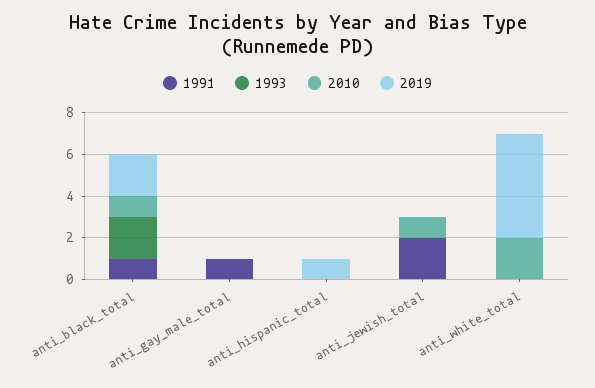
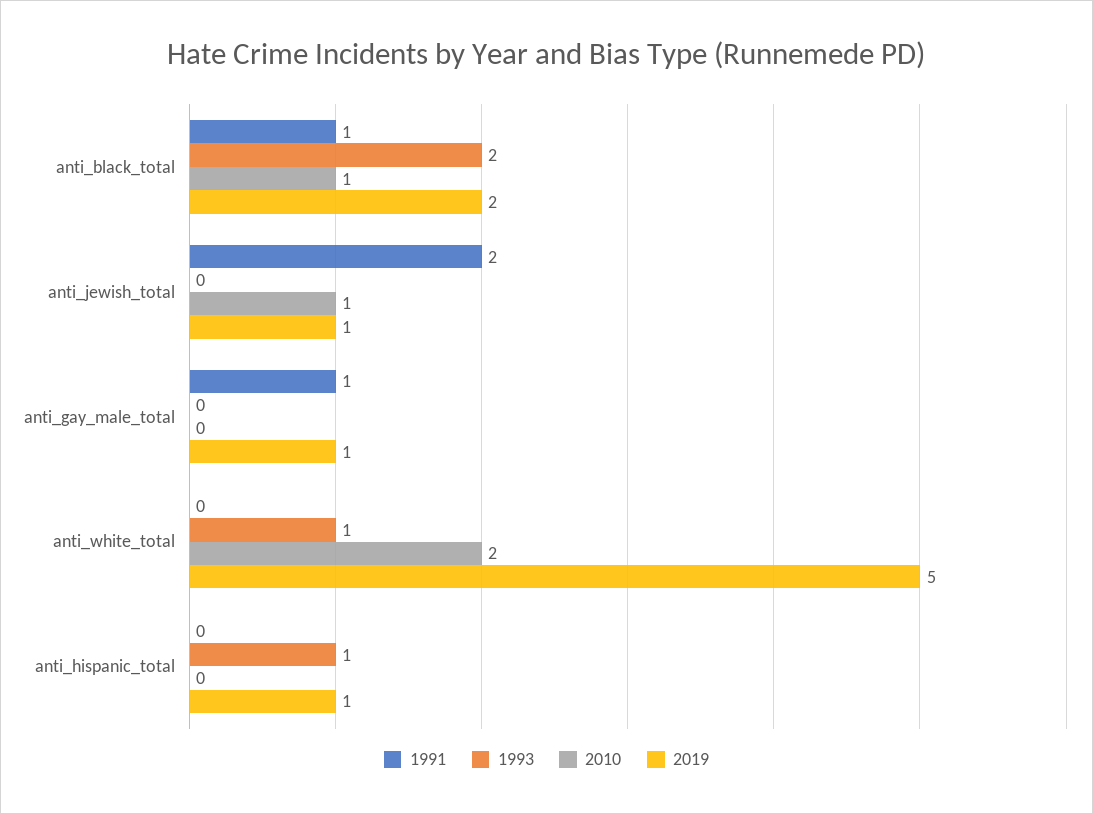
  {
    "1991": {
      "anti_black_total": 1,
      "anti_gay_male_total": 1,
      "anti_hispanic_total": 0,
      "anti_jewish_total": 2,
      "anti_white_total": 0
    },
    "1993": {
      "anti_black_total": 2,
      "anti_gay_male_total": 0,
-     "anti_hispanic_total": 0,
+     "anti_hispanic_total": 1,
      "anti_jewish_total": 0,
-     "anti_white_total": 0
+     "anti_white_total": 1
    },
    "2010": {
      "anti_black_total": 1,
      "anti_gay_male_total": 0,
      "anti_hispanic_total": 0,
      "anti_jewish_total": 1,
      "anti_white_total": 2
    },
    "2019": {
      "anti_black_total": 2,
-     "anti_gay_male_total": 0,
+     "anti_gay_male_total": 1,
      "anti_hispanic_total": 1,
-     "anti_jewish_total": 0,
+     "anti_jewish_total": 1,
      "anti_white_total": 5
    }
  }

